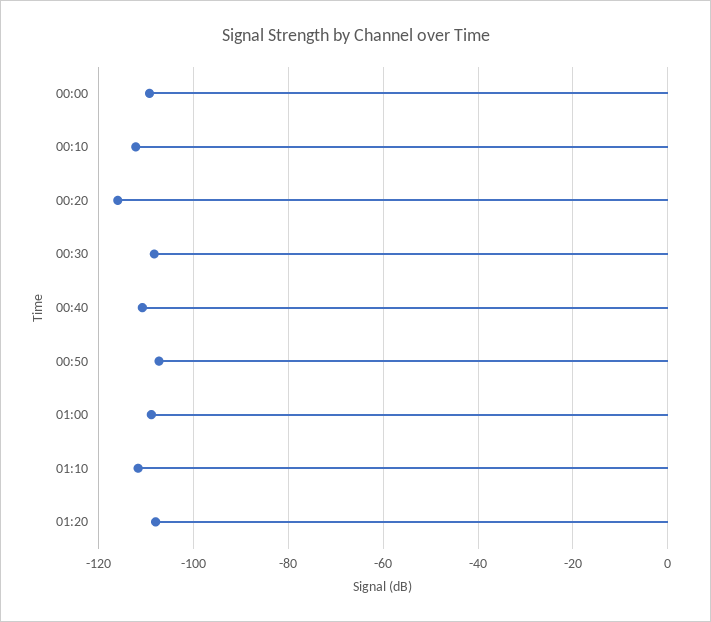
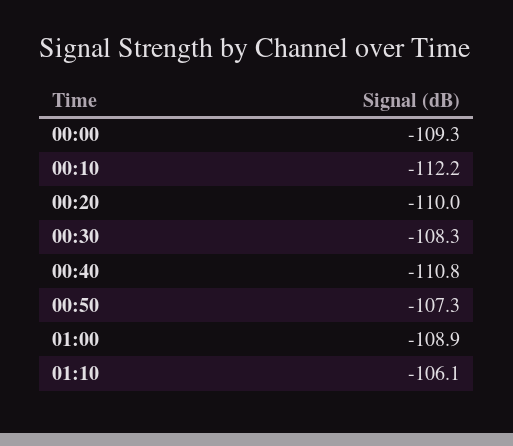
  {
    "00:00": -109.3,
    "00:10": -112.2,
-   "00:20": -116,
+   "00:20": -110,
    "00:30": -108.3,
    "00:40": -110.8,
    "00:50": -107.3,
    "01:00": -108.9,
-   "01:10": -112,
+   "01:10": -106.1
-   "01:20": -108
  }

